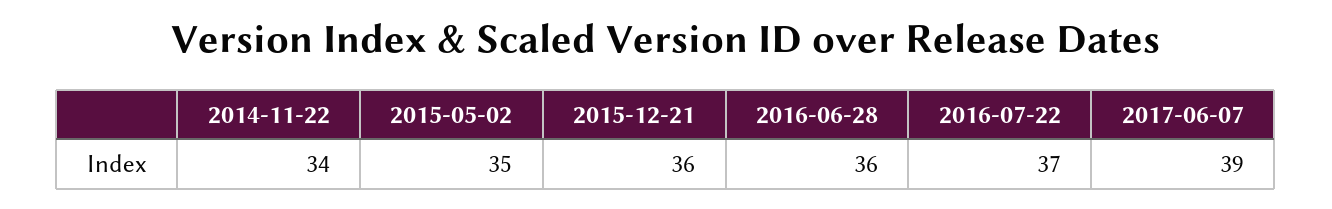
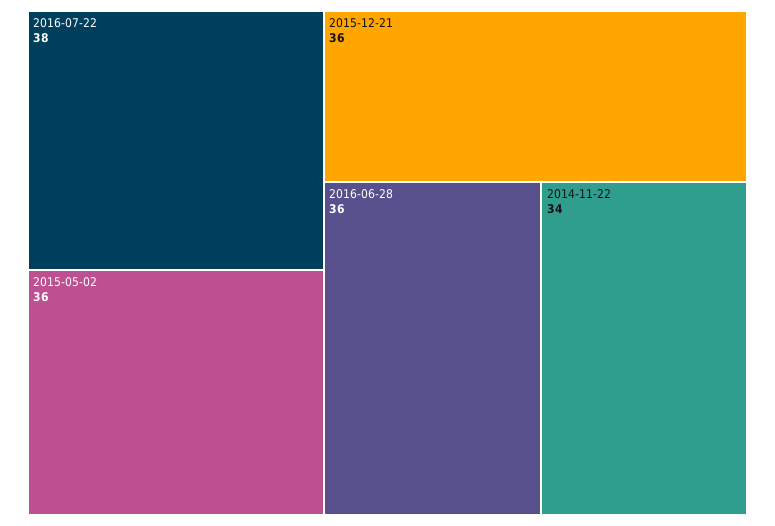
  {
    "2014-11-22": 34,
-   "2015-05-02": 35,
+   "2015-05-02": 36,
    "2015-12-21": 36,
    "2016-06-28": 36,
-   "2016-07-22": 37,
+   "2016-07-22": 38
-   "2017-06-07": 39
  }

